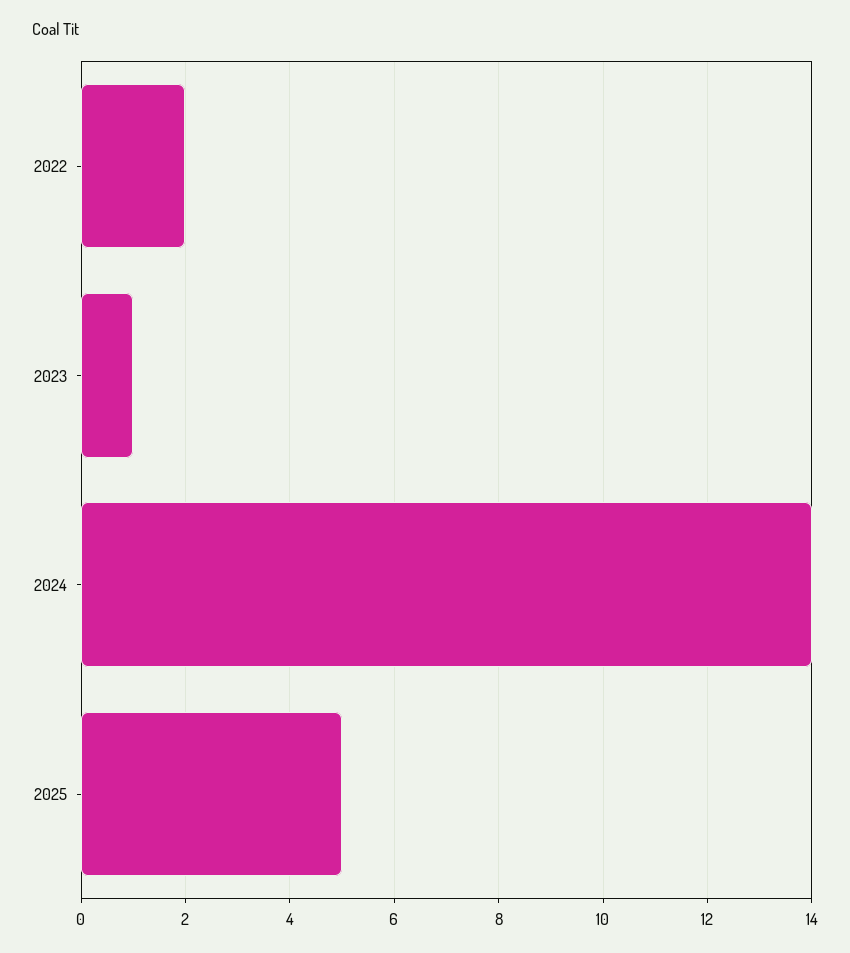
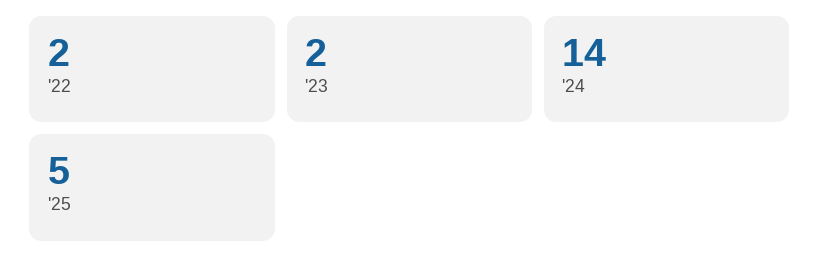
  {
    "2022": 2,
-   "2023": 1,
+   "2023": 2,
    "2024": 14,
    "2025": 5
  }

